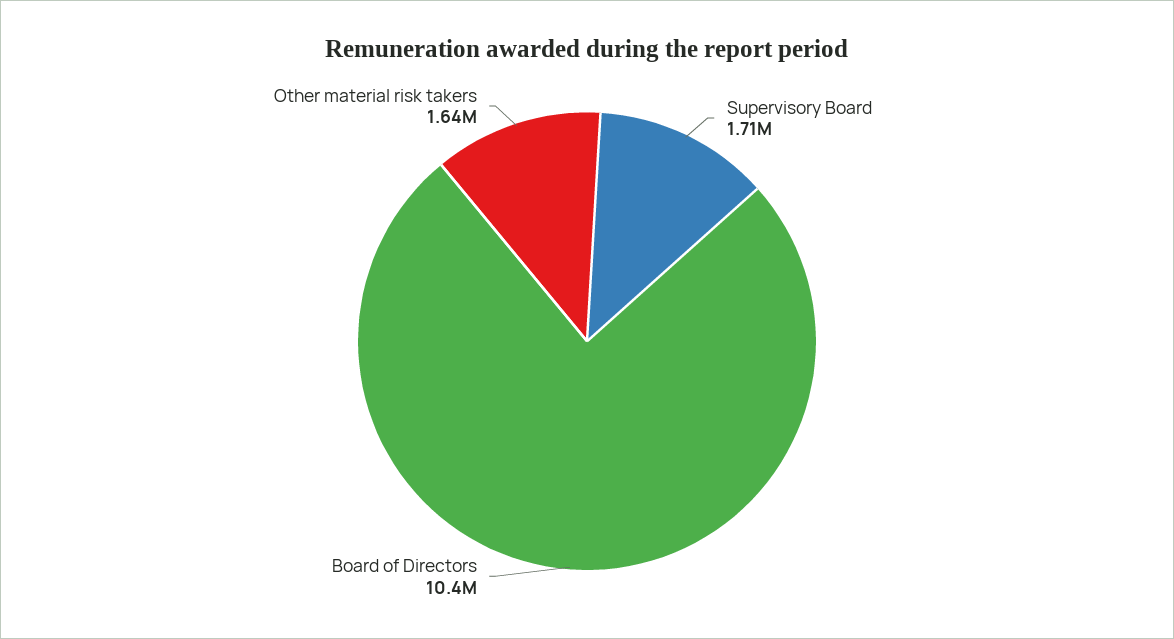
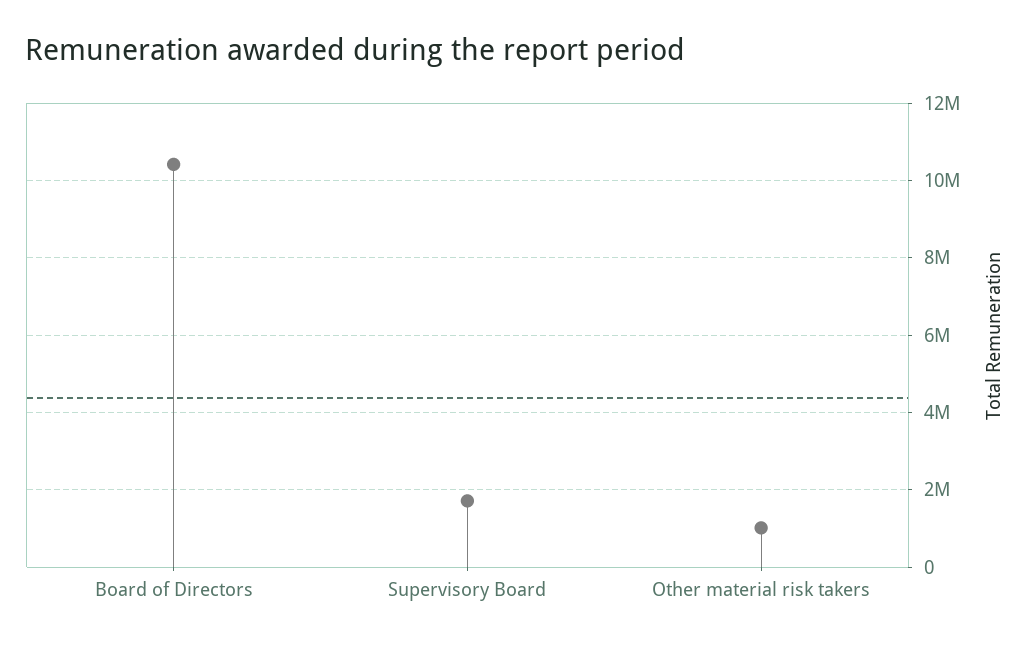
  {
    "Supervisory Board": 1710000,
    "Board of Directors": 10400000,
-   "Other material risk takers": 1640000
+   "Other material risk takers": 1000000
  }

